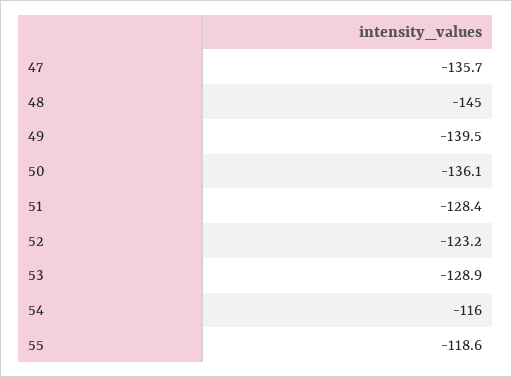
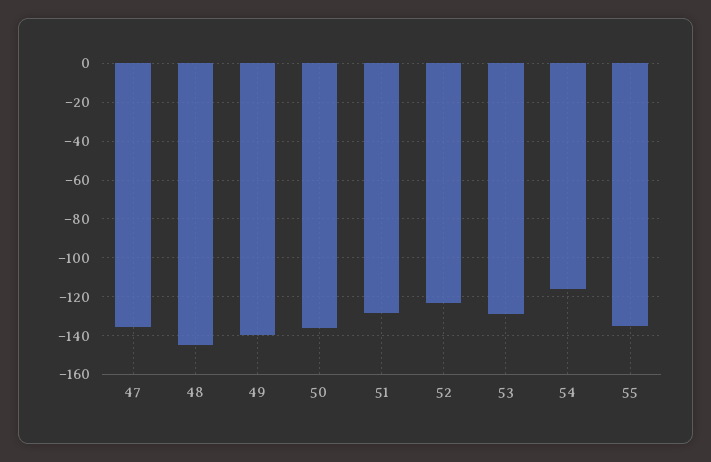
  {
    "47": -135.7,
    "48": -145,
    "49": -139.5,
    "50": -136.1,
    "51": -128.4,
    "52": -123.2,
    "53": -128.9,
    "54": -116,
-   "55": -118.6
+   "55": -135
  }

